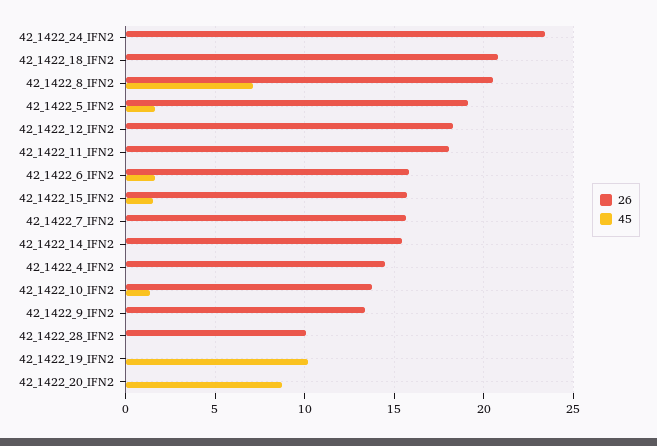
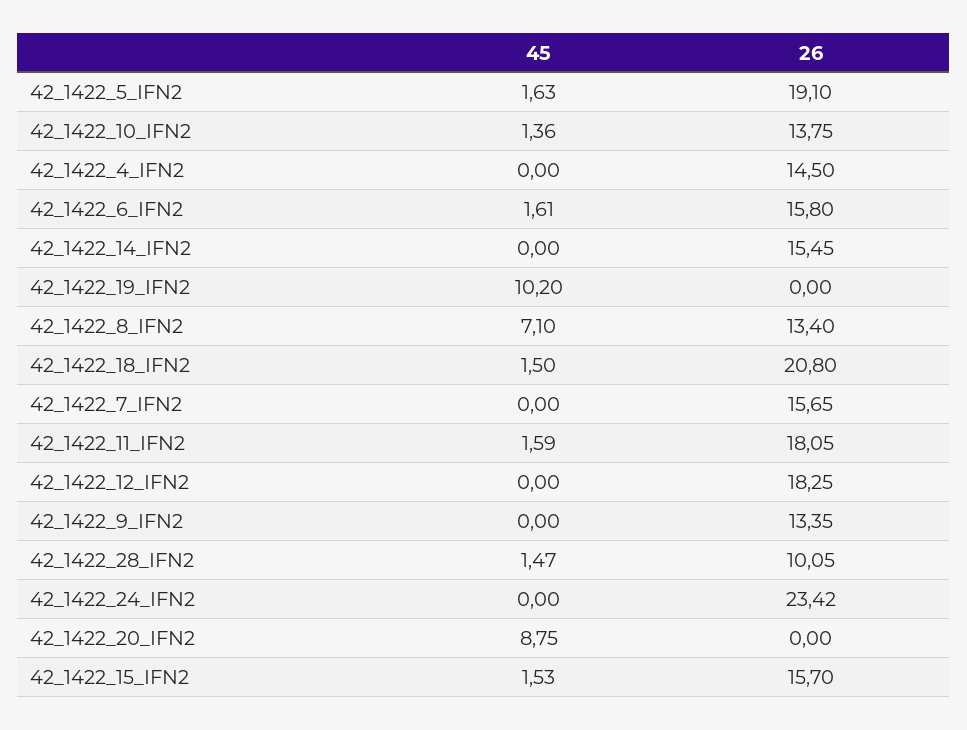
  {
    "26": {
      "42_1422_24_IFN2": 23.42,
      "42_1422_18_IFN2": 20.8,
-     "42_1422_8_IFN2": 20.5,
+     "42_1422_8_IFN2": 13.4,
      "42_1422_5_IFN2": 19.1,
      "42_1422_12_IFN2": 18.25,
      "42_1422_11_IFN2": 18.05,
      "42_1422_6_IFN2": 15.8,
      "42_1422_15_IFN2": 15.7,
      "42_1422_7_IFN2": 15.65,
      "42_1422_14_IFN2": 15.45,
      "42_1422_4_IFN2": 14.5,
      "42_1422_10_IFN2": 13.75,
      "42_1422_9_IFN2": 13.35,
      "42_1422_28_IFN2": 10.05,
      "42_1422_19_IFN2": 0,
      "42_1422_20_IFN2": 0
    },
    "45": {
      "42_1422_24_IFN2": 0,
-     "42_1422_18_IFN2": 0,
+     "42_1422_18_IFN2": 1.5,
      "42_1422_8_IFN2": 7.1,
      "42_1422_5_IFN2": 1.63,
      "42_1422_12_IFN2": 0,
-     "42_1422_11_IFN2": 0,
+     "42_1422_11_IFN2": 1.59,
      "42_1422_6_IFN2": 1.61,
      "42_1422_15_IFN2": 1.53,
      "42_1422_7_IFN2": 0,
      "42_1422_14_IFN2": 0,
      "42_1422_4_IFN2": 0,
      "42_1422_10_IFN2": 1.36,
      "42_1422_9_IFN2": 0,
-     "42_1422_28_IFN2": 0,
+     "42_1422_28_IFN2": 1.47,
      "42_1422_19_IFN2": 10.2,
      "42_1422_20_IFN2": 8.75
    }
  }

